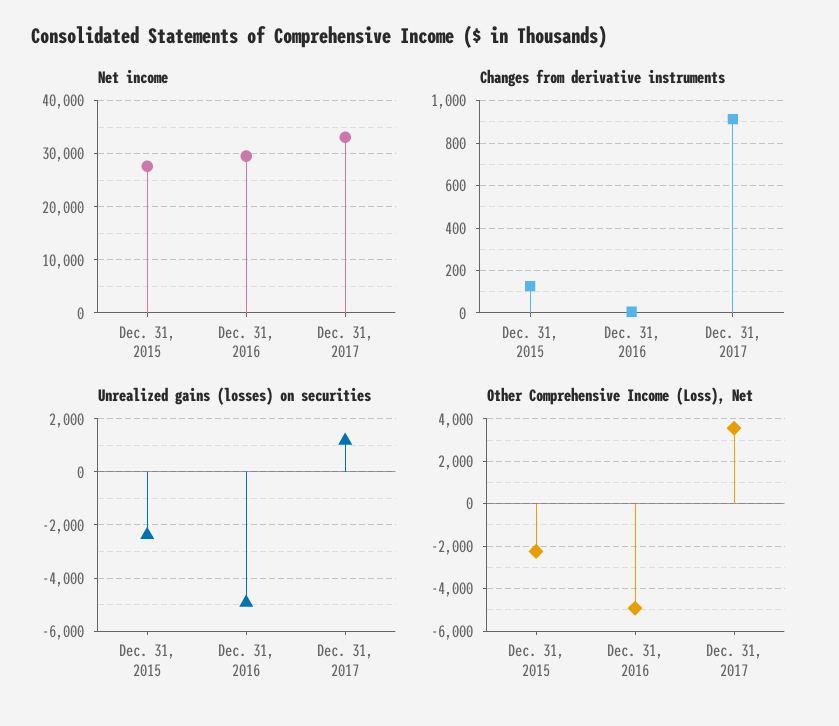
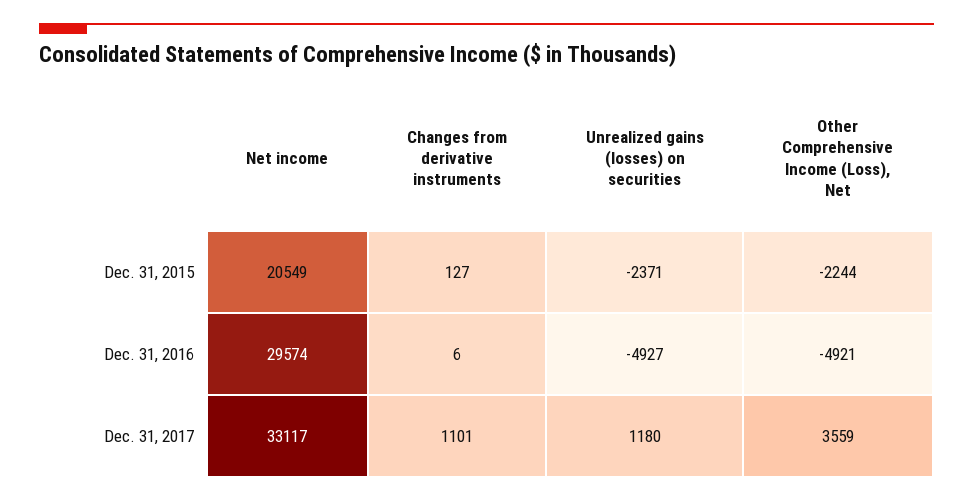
  {
    "Net income": {
-     "Dec. 31, 2015": 28000,
+     "Dec. 31, 2015": 20549,
      "Dec. 31, 2016": 29574,
      "Dec. 31, 2017": 33117
    },
    "Changes from derivative instruments": {
      "Dec. 31, 2015": 127,
      "Dec. 31, 2016": 6,
-     "Dec. 31, 2017": 900
+     "Dec. 31, 2017": 1101
    },
    "Unrealized gains (losses) on securities": {
      "Dec. 31, 2015": -2371,
      "Dec. 31, 2016": -4927,
      "Dec. 31, 2017": 1180
    },
    "Other Comprehensive Income (Loss), Net": {
      "Dec. 31, 2015": -2244,
      "Dec. 31, 2016": -4921,
      "Dec. 31, 2017": 3559
    }
  }

